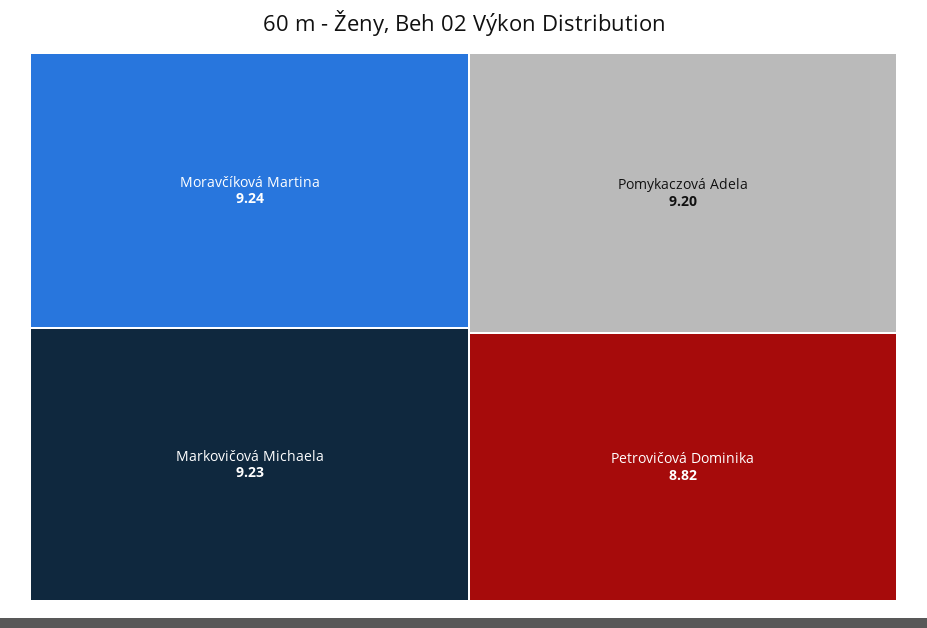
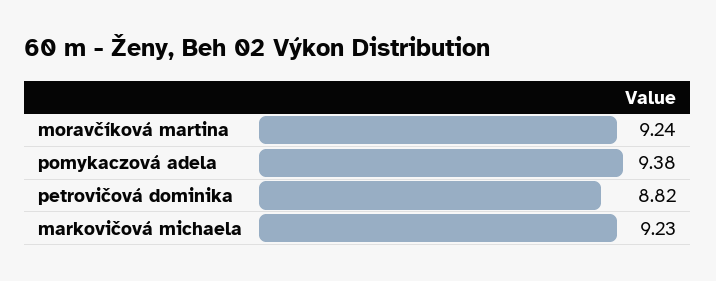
  {
    "Moravčíková Martina": 9.24,
    "Markovičová Michaela": 9.23,
-   "Pomykaczová Adela": 9.2,
+   "Pomykaczová Adela": 9.38,
    "Petrovičová Dominika": 8.82
  }

